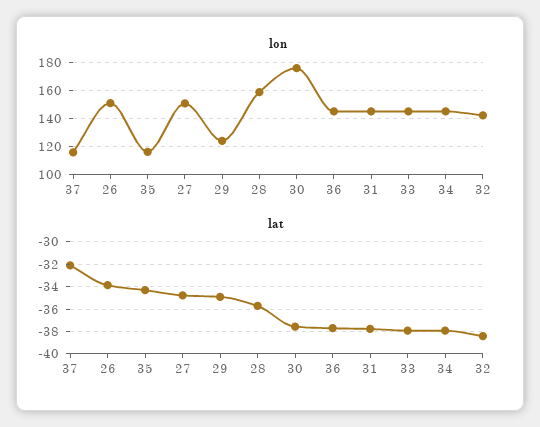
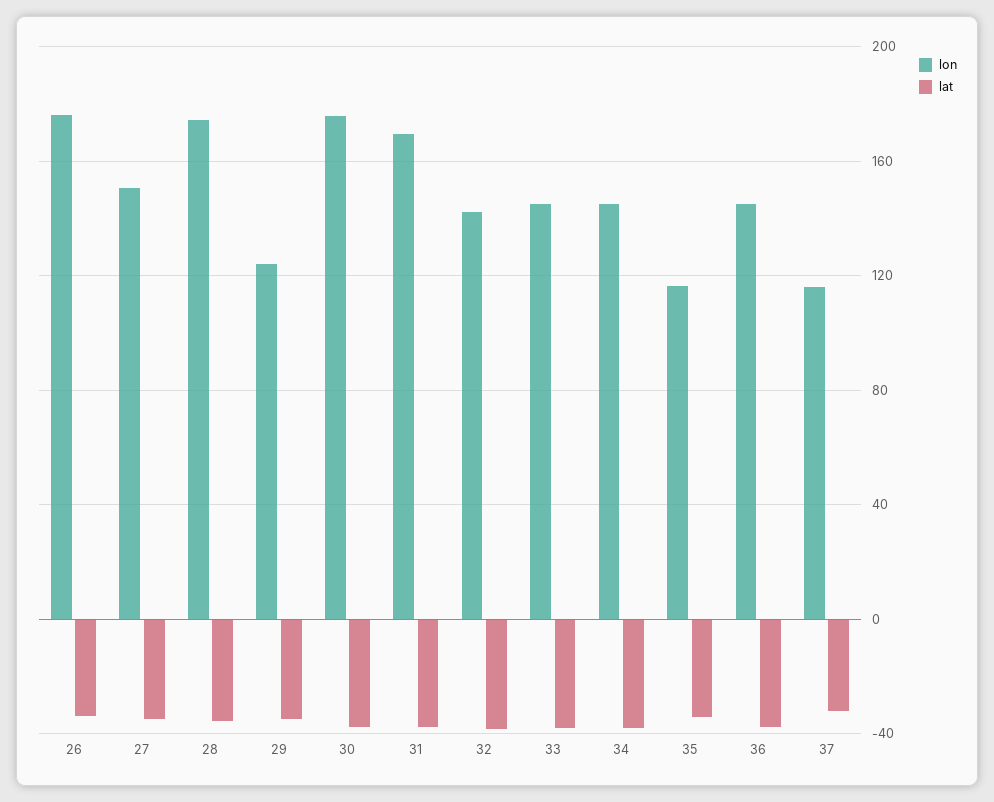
  {
    "lon": {
      "37": 115,
-     "26": 150,
+     "26": 175,
      "35": 115,
      "27": 150,
      "29": 125,
-     "28": 160,
+     "28": 175,
      "30": 175,
      "36": 145,
-     "31": 145,
+     "31": 170,
      "33": 145,
      "34": 145,
      "32": 140
    },
    "lat": {
      "37": -32,
      "26": -34,
      "35": -34,
      "27": -35,
      "29": -35,
      "28": -36,
      "30": -38,
      "36": -38,
      "31": -38,
      "33": -38,
      "34": -38,
      "32": -38
    }
  }

